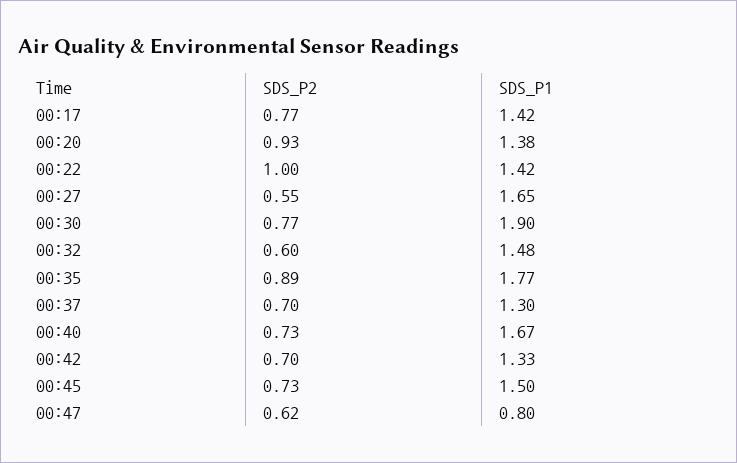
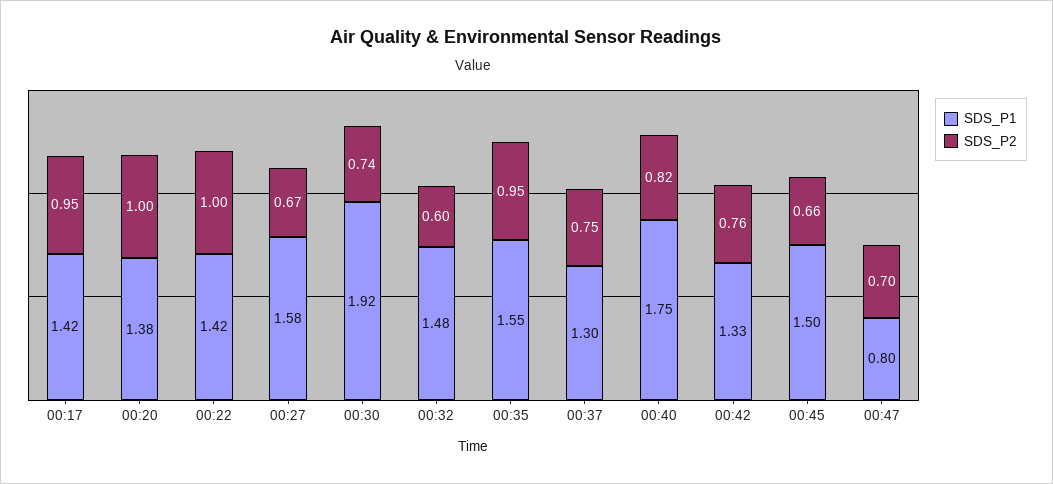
  {
    "SDS_P2": {
-     "00:17": 0.77,
+     "00:17": 0.95,
-     "00:20": 0.93,
+     "00:20": 1,
      "00:22": 1,
-     "00:27": 0.55,
+     "00:27": 0.67,
-     "00:30": 0.77,
+     "00:30": 0.74,
      "00:32": 0.6,
-     "00:35": 0.89,
+     "00:35": 0.95,
-     "00:37": 0.7,
+     "00:37": 0.75,
-     "00:40": 0.73,
+     "00:40": 0.82,
-     "00:42": 0.7,
+     "00:42": 0.76,
-     "00:45": 0.73,
+     "00:45": 0.66,
-     "00:47": 0.62
+     "00:47": 0.7
    },
    "SDS_P1": {
      "00:17": 1.42,
      "00:20": 1.38,
      "00:22": 1.42,
-     "00:27": 1.65,
+     "00:27": 1.58,
-     "00:30": 1.9,
+     "00:30": 1.92,
      "00:32": 1.48,
-     "00:35": 1.77,
+     "00:35": 1.55,
      "00:37": 1.3,
-     "00:40": 1.67,
+     "00:40": 1.75,
      "00:42": 1.33,
      "00:45": 1.5,
      "00:47": 0.8
    }
  }

